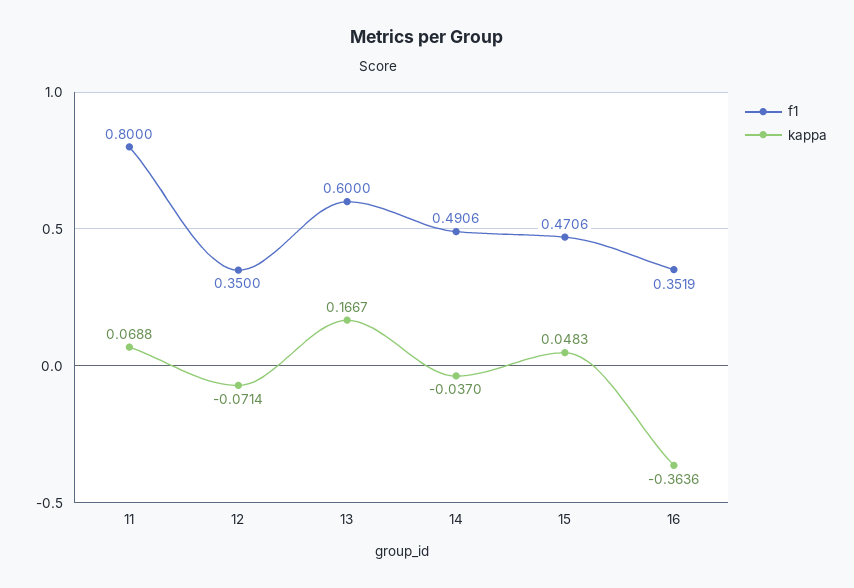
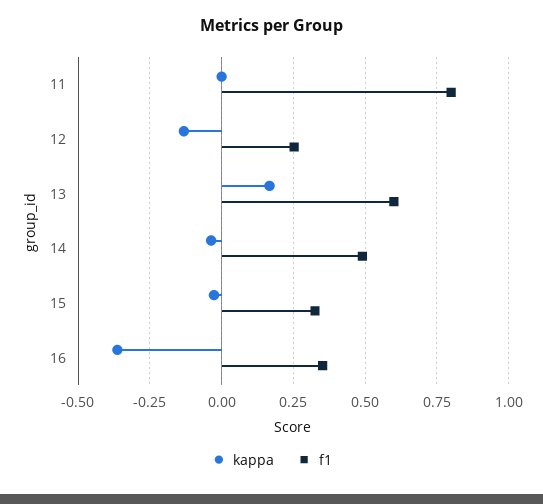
  {
    "f1": {
      "11": 0.8,
-     "12": 0.35,
+     "12": 0.25,
      "13": 0.6,
      "14": 0.4906,
-     "15": 0.4706,
+     "15": 0.325,
      "16": 0.3519
    },
    "kappa": {
-     "11": 0.0688,
+     "11": 0,
-     "12": -0.0714,
+     "12": -0.125,
      "13": 0.1667,
      "14": -0.037,
-     "15": 0.0483,
+     "15": -0.025,
      "16": -0.3636
    }
  }

